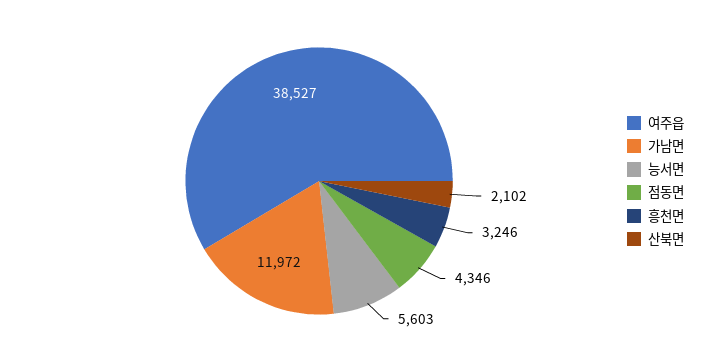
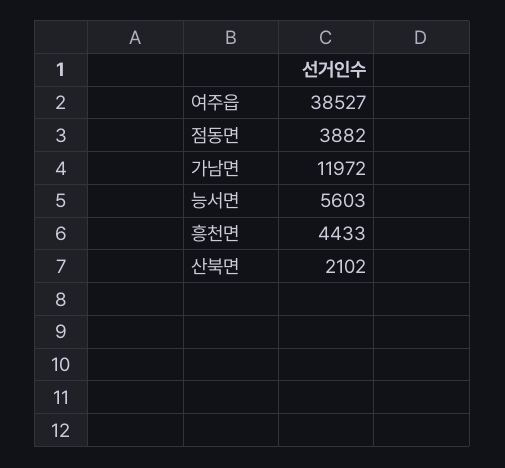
  {
    "여주읍": 38527,
    "가남면": 11972,
    "능서면": 5603,
-   "점동면": 4346,
+   "점동면": 3882,
-   "흥천면": 3246,
+   "흥천면": 4433,
    "산북면": 2102
  }

